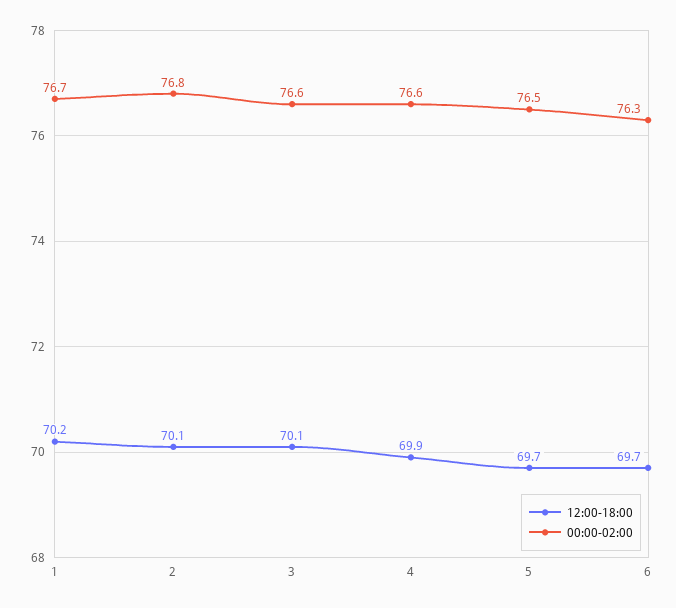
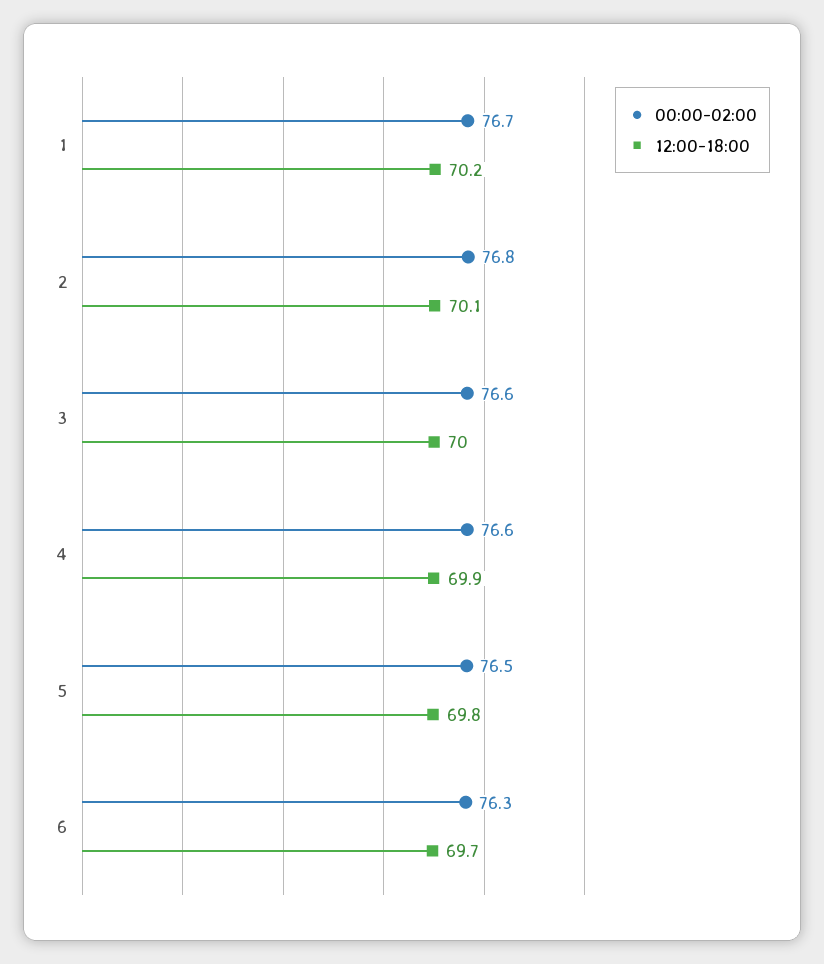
  {
    "12:00-18:00": {
      "1": 70.2,
      "2": 70.1,
-     "3": 70.1,
+     "3": 70,
      "4": 69.9,
-     "5": 69.7,
+     "5": 69.8,
      "6": 69.7
    },
    "00:00-02:00": {
      "1": 76.7,
      "2": 76.8,
      "3": 76.6,
      "4": 76.6,
      "5": 76.5,
      "6": 76.3
    }
  }

